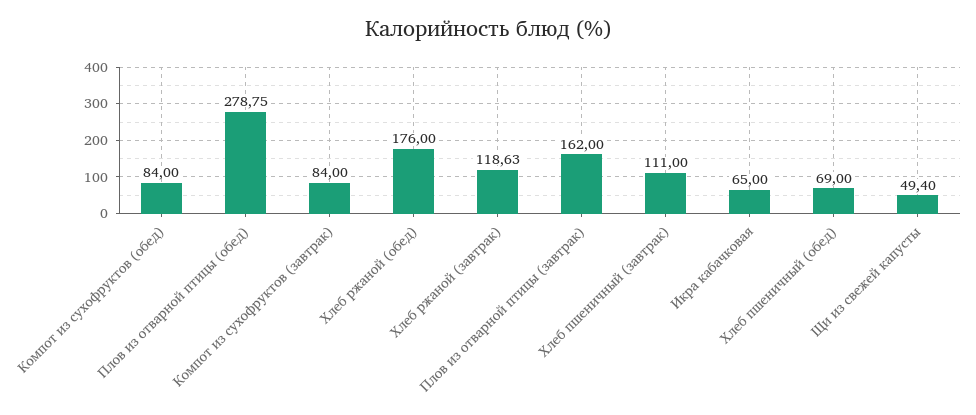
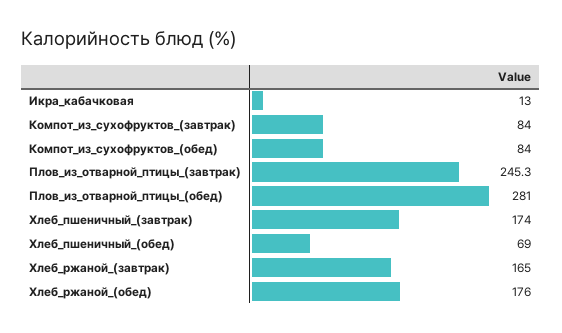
  {
    "Компот из сухофруктов (обед)": 84,
-   "Плов из отварной птицы (обед)": 278.75,
+   "Плов из отварной птицы (обед)": 281,
    "Компот из сухофруктов (завтрак)": 84,
    "Хлеб ржаной (обед)": 176,
-   "Хлеб ржаной (завтрак)": 118.63,
+   "Хлеб ржаной (завтрак)": 165,
-   "Плов из отварной птицы (завтрак)": 162,
+   "Плов из отварной птицы (завтрак)": 245.3,
-   "Хлеб пшеничный (завтрак)": 111,
+   "Хлеб пшеничный (завтрак)": 174,
-   "Икра кабачковая": 65,
+   "Икра кабачковая": 13,
-   "Хлеб пшеничный (обед)": 69,
+   "Хлеб пшеничный (обед)": 69
-   "Щи из свежей капусты": 49.4
  }

